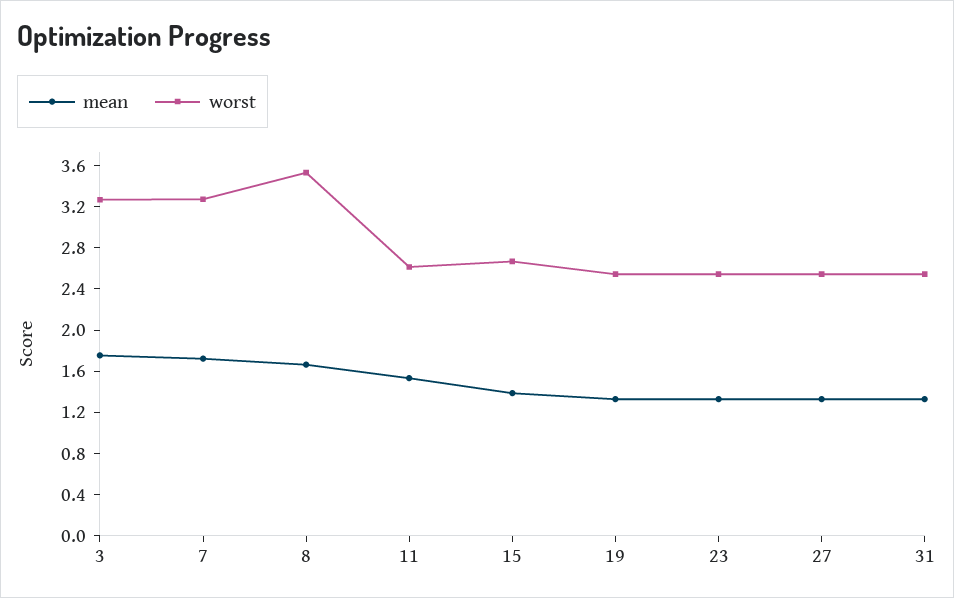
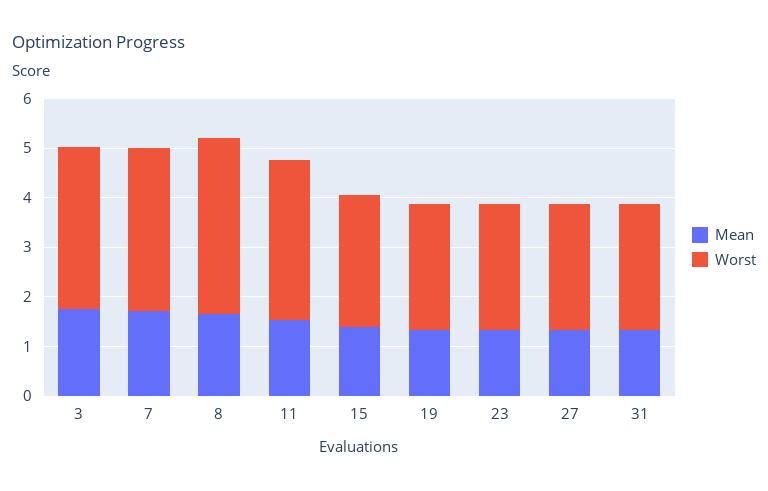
  {
    "mean": {
      "3": 1.8,
      "7": 1.7,
      "8": 1.7,
      "11": 1.5,
      "15": 1.4,
      "19": 1.3,
      "23": 1.3,
      "27": 1.3,
      "31": 1.3
    },
    "worst": {
      "3": 3.3,
      "7": 3.3,
      "8": 3.5,
-     "11": 2.6,
+     "11": 3.2,
      "15": 2.7,
      "19": 2.5,
      "23": 2.5,
      "27": 2.5,
      "31": 2.5
    }
  }

